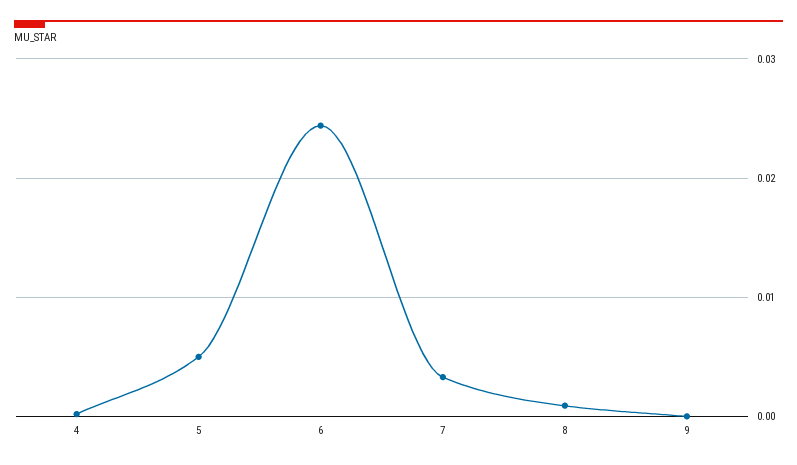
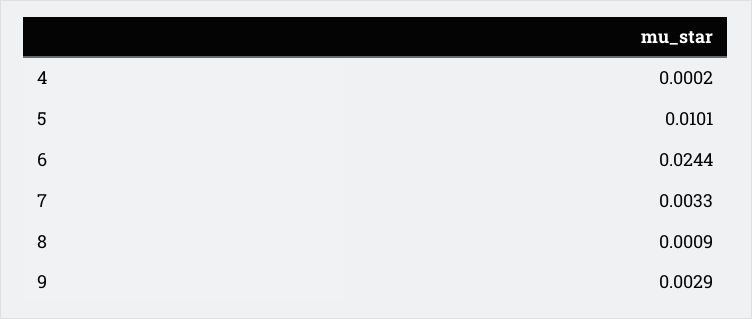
  {
    "4": 0.0002,
-   "5": 0.005,
+   "5": 0.0101,
    "6": 0.0244,
    "7": 0.0033,
    "8": 0.0009,
-   "9": 0
+   "9": 0.0029
  }

